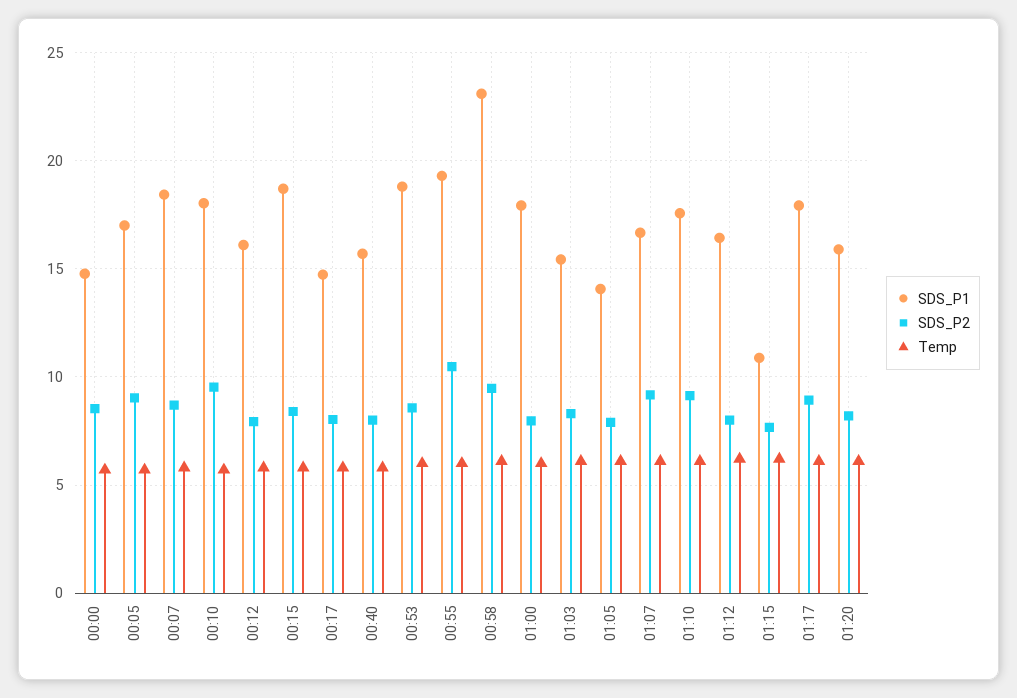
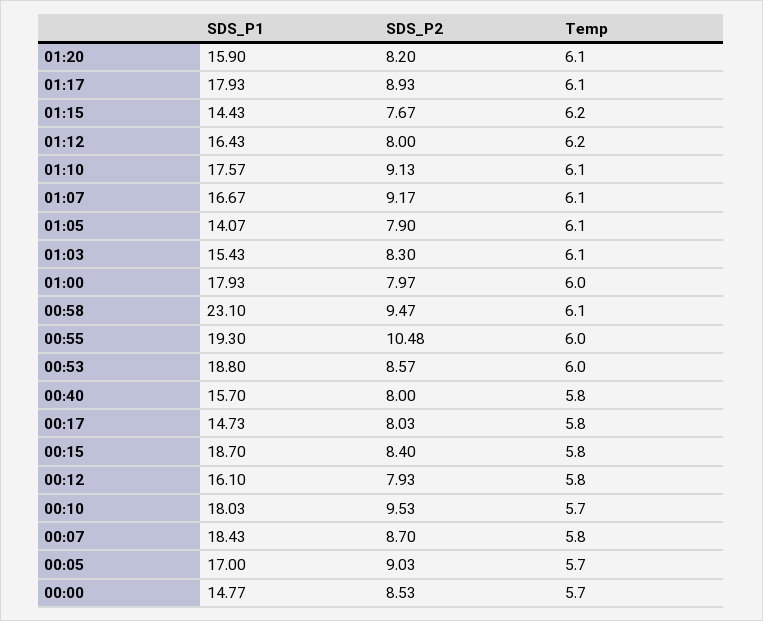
  {
    "SDS_P1": {
      "00:00": 14.77,
      "00:05": 17,
      "00:07": 18.43,
      "00:10": 18.03,
      "00:12": 16.1,
      "00:15": 18.7,
      "00:17": 14.73,
      "00:40": 15.7,
      "00:53": 18.8,
      "00:55": 19.3,
      "00:58": 23.1,
      "01:00": 17.93,
      "01:03": 15.43,
      "01:05": 14.07,
      "01:07": 16.67,
      "01:10": 17.57,
      "01:12": 16.43,
-     "01:15": 11,
+     "01:15": 14.43,
      "01:17": 17.93,
      "01:20": 15.9
    },
    "SDS_P2": {
      "00:00": 8.53,
      "00:05": 9.03,
      "00:07": 8.7,
      "00:10": 9.53,
      "00:12": 7.93,
      "00:15": 8.4,
      "00:17": 8.03,
      "00:40": 8,
      "00:53": 8.57,
      "00:55": 10.48,
      "00:58": 9.47,
      "01:00": 7.97,
      "01:03": 8.3,
      "01:05": 7.9,
      "01:07": 9.17,
      "01:10": 9.13,
      "01:12": 8,
      "01:15": 7.67,
      "01:17": 8.93,
      "01:20": 8.2
    },
    "Temp": {
      "00:00": 5.7,
      "00:05": 5.7,
      "00:07": 5.8,
      "00:10": 5.7,
      "00:12": 5.8,
      "00:15": 5.8,
      "00:17": 5.8,
      "00:40": 5.8,
      "00:53": 6,
      "00:55": 6,
      "00:58": 6.1,
      "01:00": 6,
      "01:03": 6.1,
      "01:05": 6.1,
      "01:07": 6.1,
      "01:10": 6.1,
      "01:12": 6.2,
      "01:15": 6.2,
      "01:17": 6.1,
      "01:20": 6.1
    }
  }

